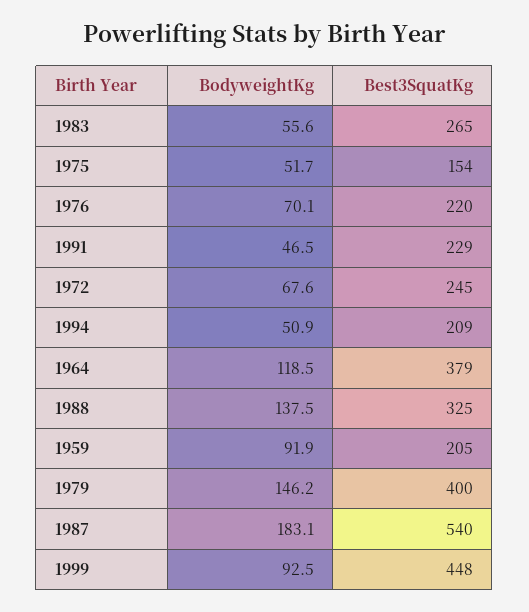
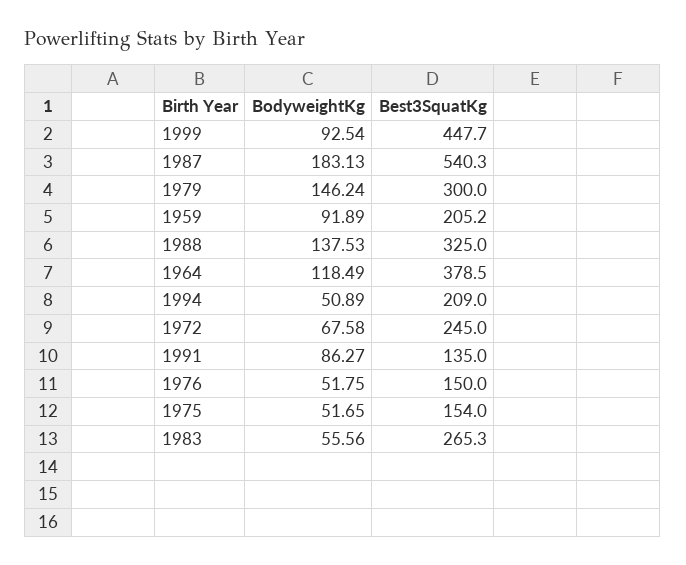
  {
    "BodyweightKg": {
      "1983": 55.56,
      "1975": 51.65,
-     "1976": 70.1,
+     "1976": 51.75,
-     "1991": 46.5,
+     "1991": 86.27,
      "1972": 67.58,
      "1994": 50.89,
      "1964": 118.49,
      "1988": 137.53,
      "1959": 91.89,
      "1979": 146.24,
      "1987": 183.13,
      "1999": 92.54
    },
    "Best3SquatKg": {
      "1983": 265.3,
      "1975": 154,
-     "1976": 220,
+     "1976": 150,
-     "1991": 229,
+     "1991": 135,
      "1972": 245,
      "1994": 209,
      "1964": 378.5,
      "1988": 325,
      "1959": 205.2,
-     "1979": 400,
+     "1979": 300,
      "1987": 540.3,
      "1999": 447.7
    }
  }

